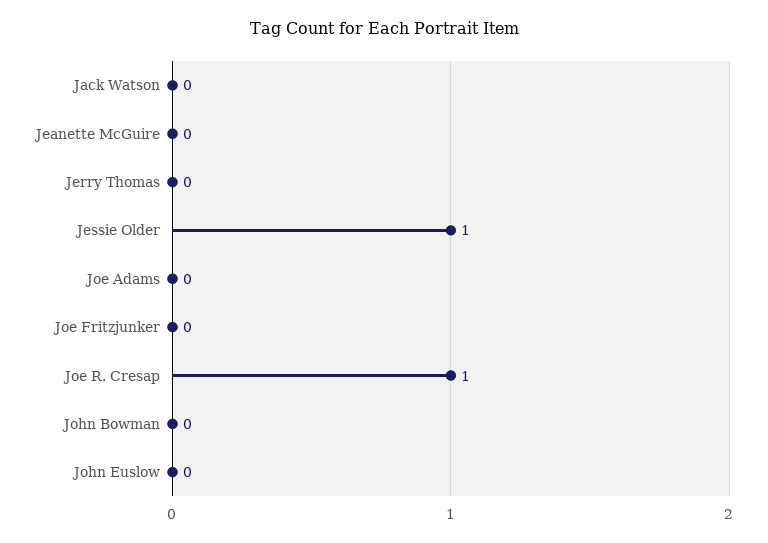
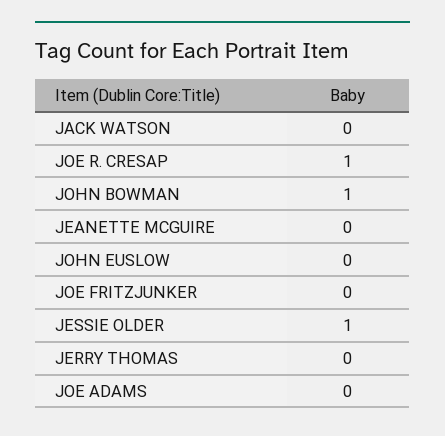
  {
    "Jack Watson": 0,
    "Jeanette McGuire": 0,
    "Jerry Thomas": 0,
    "Jessie Older": 1,
    "Joe Adams": 0,
    "Joe Fritzjunker": 0,
    "Joe R. Cresap": 1,
-   "John Bowman": 0,
+   "John Bowman": 1,
    "John Euslow": 0
  }

